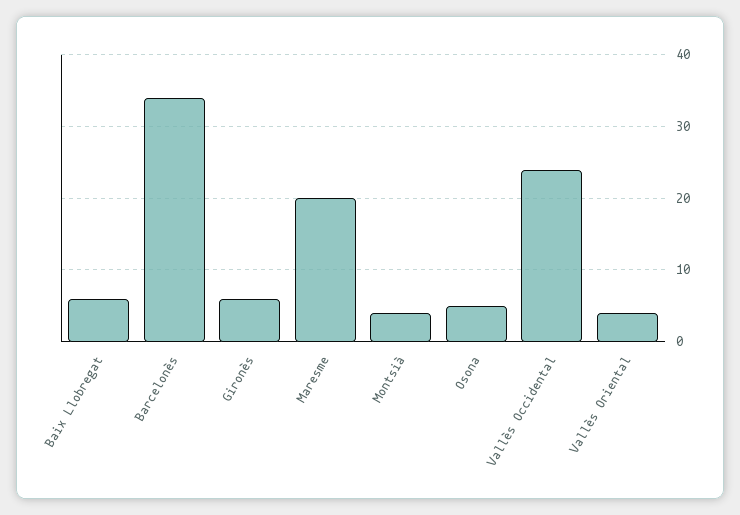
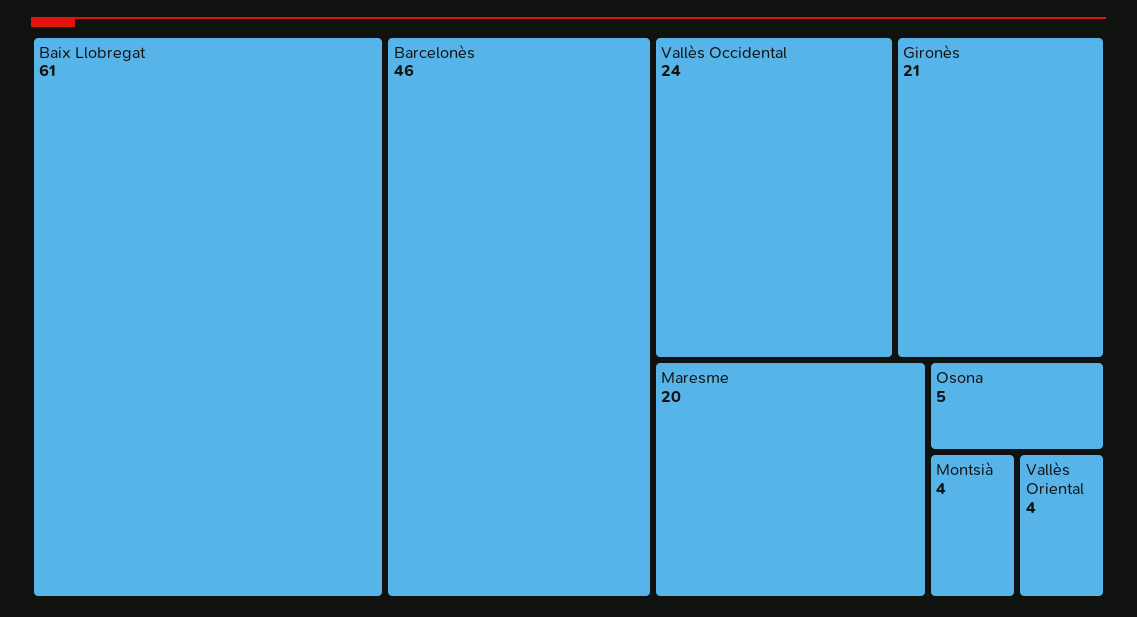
  {
-   "Baix Llobregat": 6,
+   "Baix Llobregat": 61,
-   "Barcelonès": 34,
+   "Barcelonès": 46,
-   "Gironès": 6,
+   "Gironès": 21,
    "Maresme": 20,
    "Montsià": 4,
    "Osona": 5,
    "Vallès Occidental": 24,
    "Vallès Oriental": 4
  }

